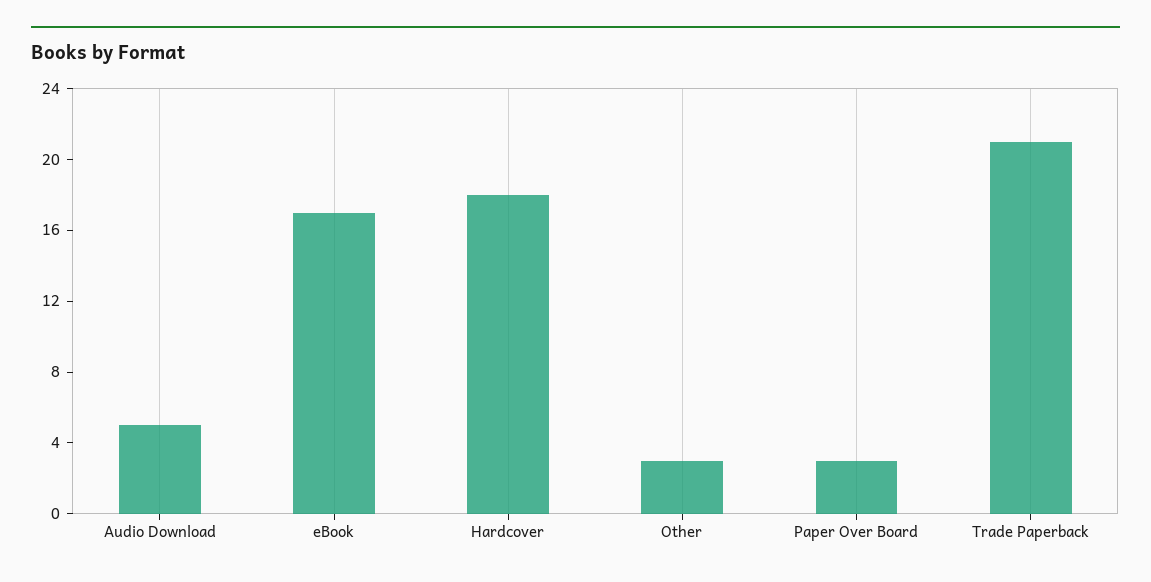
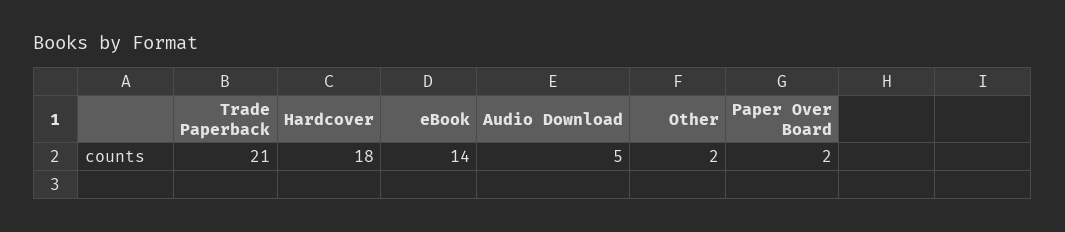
  {
    "Audio Download": 5,
-   "eBook": 17,
+   "eBook": 14,
    "Hardcover": 18,
-   "Other": 3,
+   "Other": 2,
-   "Paper Over Board": 3,
+   "Paper Over Board": 2,
    "Trade Paperback": 21
  }

